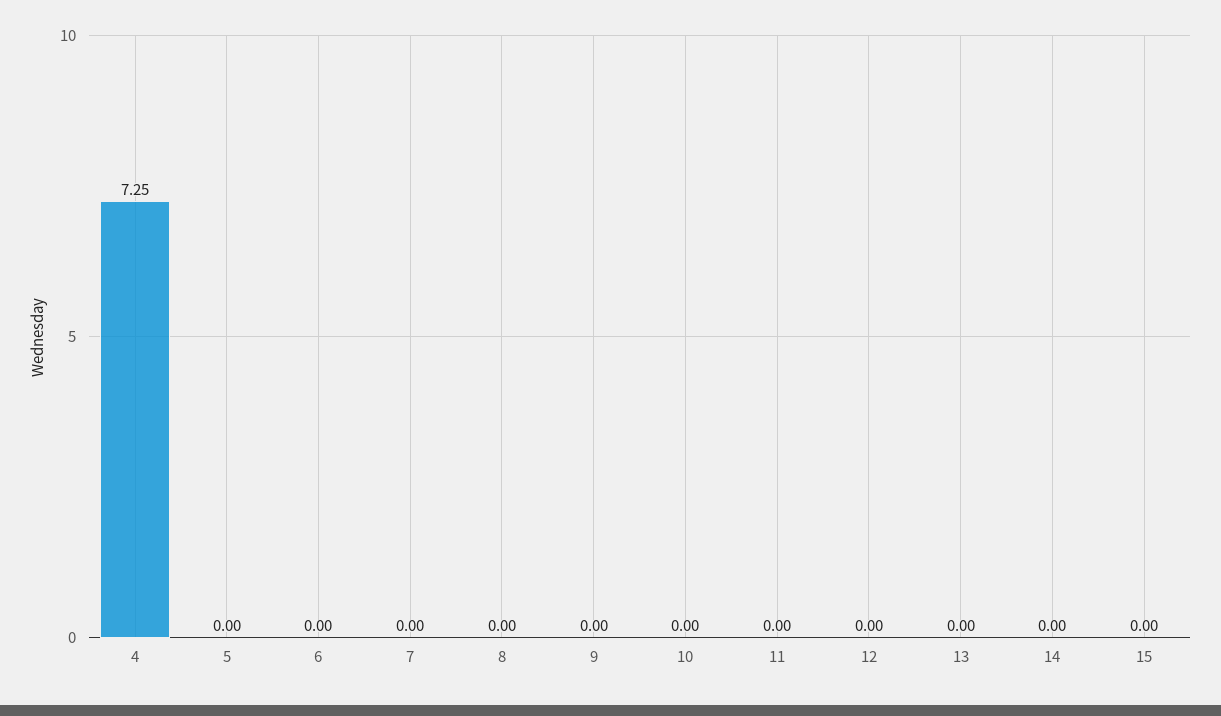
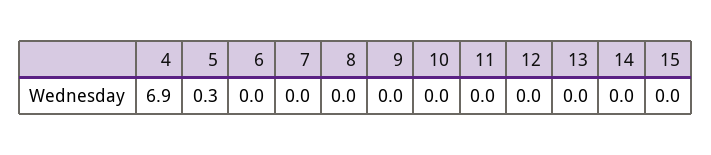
  {
-   "4": 7.25,
+   "4": 6.9,
-   "5": 0,
+   "5": 0.3,
    "6": 0,
    "7": 0,
    "8": 0,
    "9": 0,
    "10": 0,
    "11": 0,
    "12": 0,
    "13": 0,
    "14": 0,
    "15": 0
  }

